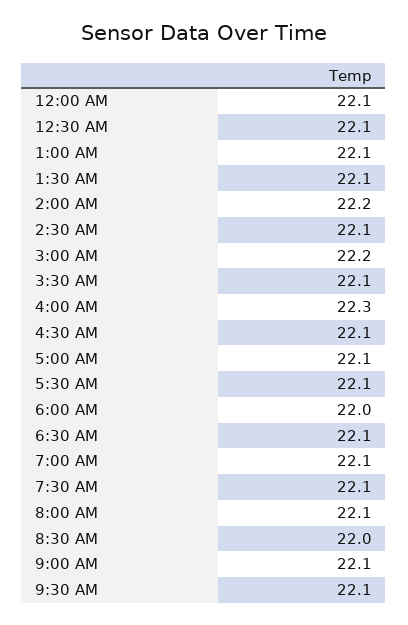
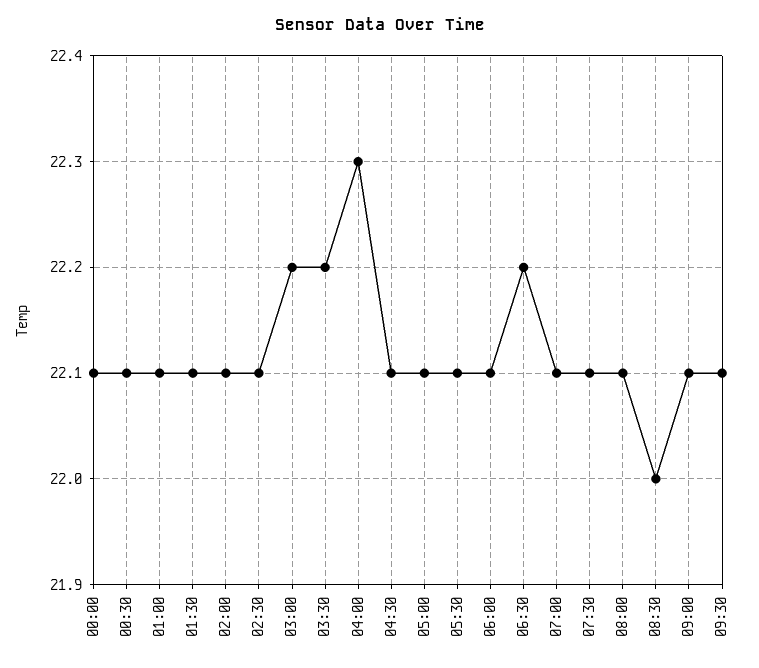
  {
    "12:00 AM": 22.1,
    "12:30 AM": 22.1,
    "1:00 AM": 22.1,
    "1:30 AM": 22.1,
-   "2:00 AM": 22.2,
+   "2:00 AM": 22.1,
    "2:30 AM": 22.1,
    "3:00 AM": 22.2,
-   "3:30 AM": 22.1,
+   "3:30 AM": 22.2,
    "4:00 AM": 22.3,
    "4:30 AM": 22.1,
    "5:00 AM": 22.1,
    "5:30 AM": 22.1,
-   "6:00 AM": 22,
+   "6:00 AM": 22.1,
-   "6:30 AM": 22.1,
+   "6:30 AM": 22.2,
    "7:00 AM": 22.1,
    "7:30 AM": 22.1,
    "8:00 AM": 22.1,
    "8:30 AM": 22,
    "9:00 AM": 22.1,
    "9:30 AM": 22.1
  }

